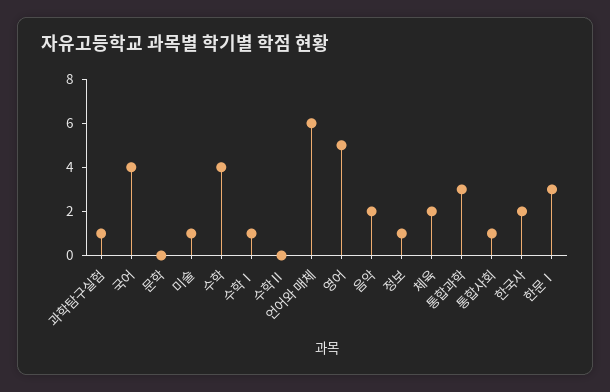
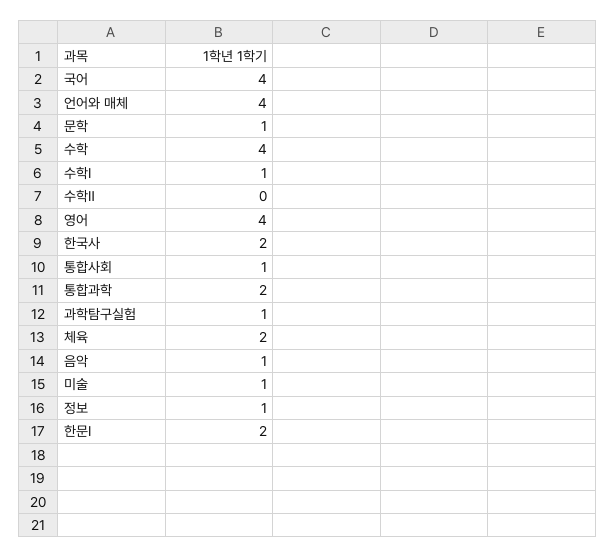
  {
    "과학탐구실험": 1,
    "국어": 4,
-   "문학": 0,
+   "문학": 1,
    "미술": 1,
    "수학": 4,
    "수학Ⅰ": 1,
    "수학Ⅱ": 0,
-   "언어와 매체": 6,
+   "언어와 매체": 4,
-   "영어": 5,
+   "영어": 4,
-   "음악": 2,
+   "음악": 1,
    "정보": 1,
    "체육": 2,
-   "통합과학": 3,
+   "통합과학": 2,
    "통합사회": 1,
    "한국사": 2,
-   "한문Ⅰ": 3
+   "한문Ⅰ": 2
  }

